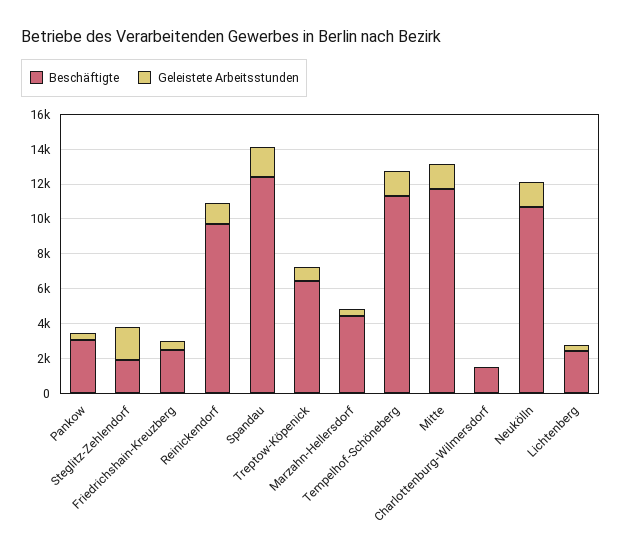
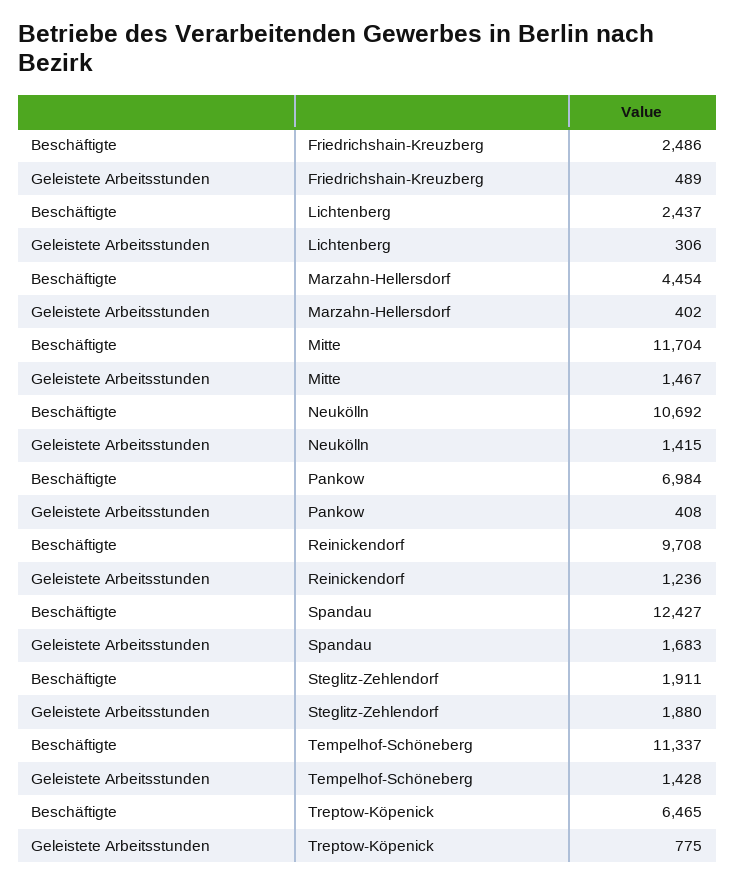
  {
    "Beschäftigte": {
-     "Pankow": 3000,
+     "Pankow": 6984,
      "Steglitz-Zehlendorf": 1911,
      "Friedrichshain-Kreuzberg": 2486,
      "Reinickendorf": 9708,
      "Spandau": 12427,
      "Treptow-Köpenick": 6465,
      "Marzahn-Hellersdorf": 4454,
      "Tempelhof-Schöneberg": 11337,
      "Mitte": 11704,
-     "Charlottenburg-Wilmersdorf": 1500,
      "Neukölln": 10692,
      "Lichtenberg": 2437
    },
    "Geleistete Arbeitsstunden": {
      "Pankow": 408,
      "Steglitz-Zehlendorf": 1880,
      "Friedrichshain-Kreuzberg": 489,
      "Reinickendorf": 1236,
      "Spandau": 1683,
      "Treptow-Köpenick": 775,
      "Marzahn-Hellersdorf": 402,
      "Tempelhof-Schöneberg": 1428,
      "Mitte": 1467,
-     "Charlottenburg-Wilmersdorf": 0,
      "Neukölln": 1415,
      "Lichtenberg": 306
    }
  }

